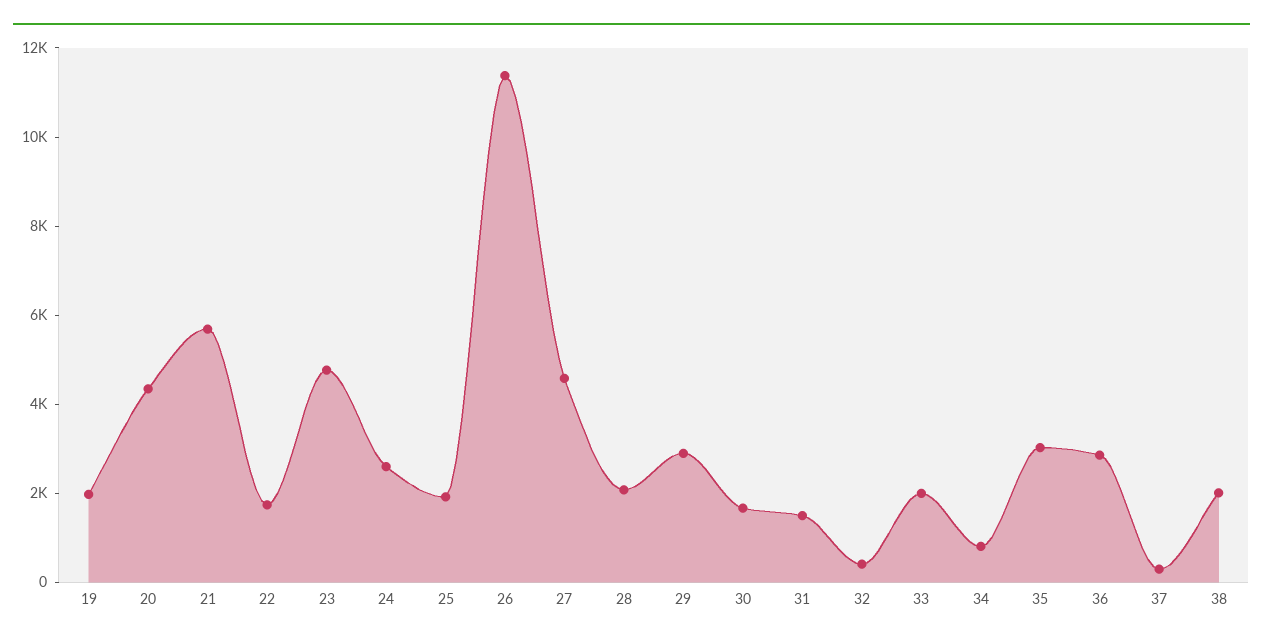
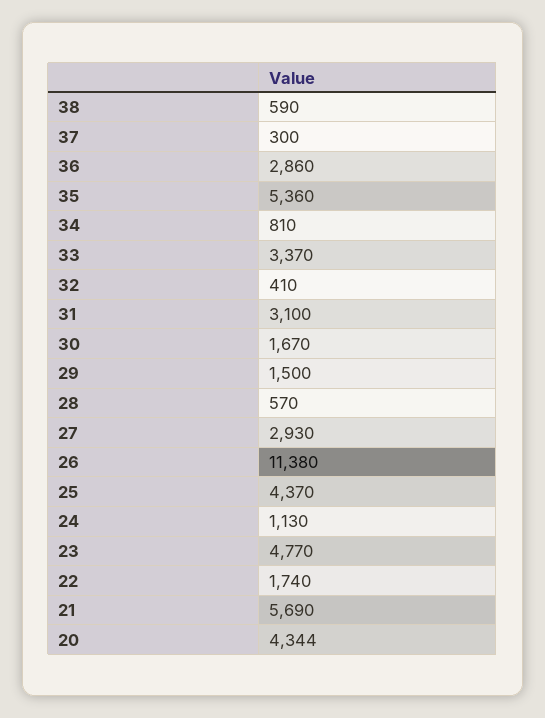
  {
-   "19": 2000,
    "20": 4344,
    "21": 5690,
    "22": 1740,
    "23": 4770,
-   "24": 2500,
+   "24": 1130,
-   "25": 2000,
+   "25": 4370,
    "26": 11380,
-   "27": 4500,
+   "27": 2930,
-   "28": 2000,
+   "28": 570,
-   "29": 3000,
+   "29": 1500,
    "30": 1670,
-   "31": 1500,
+   "31": 3100,
    "32": 410,
-   "33": 2000,
+   "33": 3370,
    "34": 810,
-   "35": 3000,
+   "35": 5360,
    "36": 2860,
    "37": 300,
-   "38": 2000
+   "38": 590
  }

